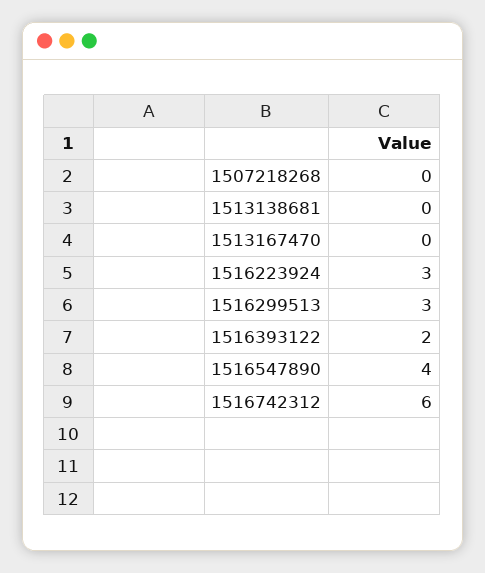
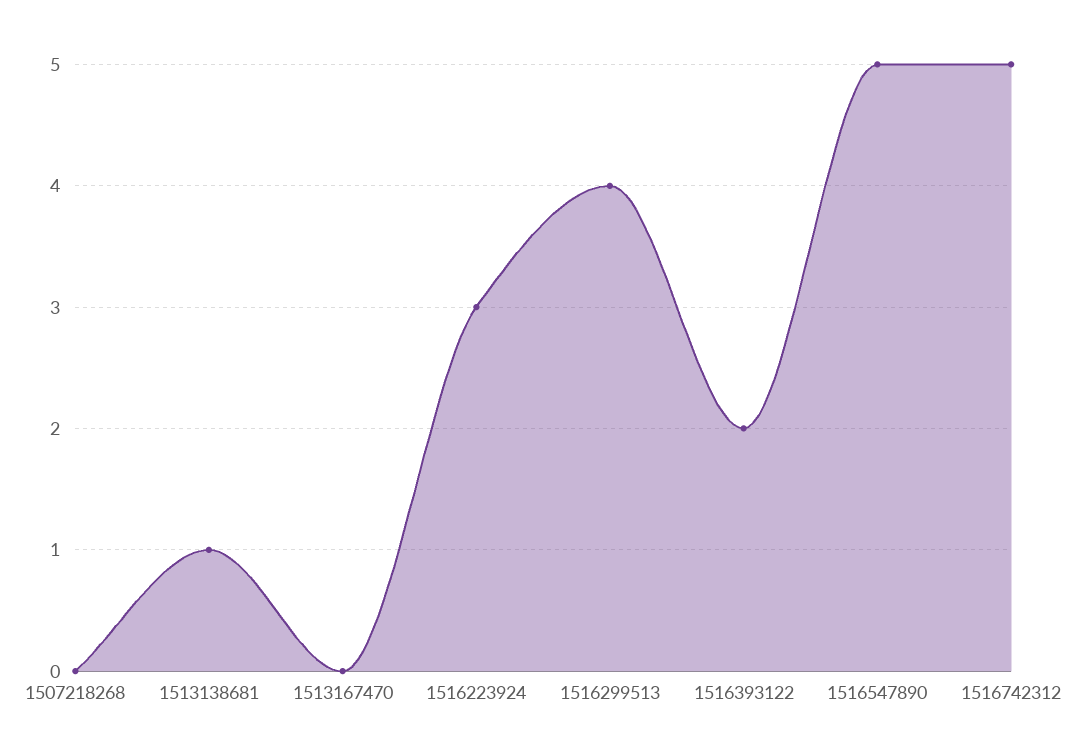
  {
    "1507218268": 0,
-   "1513138681": 0,
+   "1513138681": 1,
    "1513167470": 0,
    "1516223924": 3,
-   "1516299513": 3,
+   "1516299513": 4,
    "1516393122": 2,
-   "1516547890": 4,
+   "1516547890": 5,
-   "1516742312": 6
+   "1516742312": 5
  }

